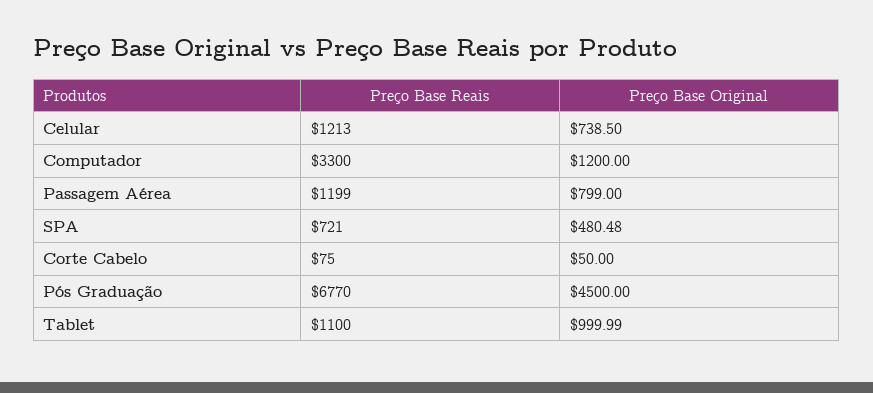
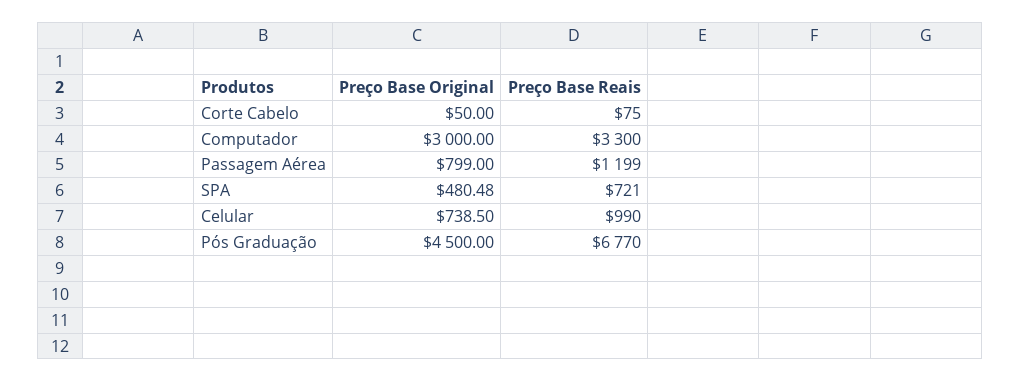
  {
    "Preço Base Reais": {
-     "Celular": 1213,
+     "Celular": 990,
      "Computador": 3300,
      "Passagem Aérea": 1199,
      "SPA": 721,
      "Corte Cabelo": 75,
-     "Pós Graduação": 6770,
+     "Pós Graduação": 6770
-     "Tablet": 1100
    },
    "Preço Base Original": {
      "Celular": 738.5,
-     "Computador": 1200,
+     "Computador": 3000,
      "Passagem Aérea": 799,
      "SPA": 480.48,
      "Corte Cabelo": 50,
-     "Pós Graduação": 4500,
+     "Pós Graduação": 4500
-     "Tablet": 999.99
    }
  }

